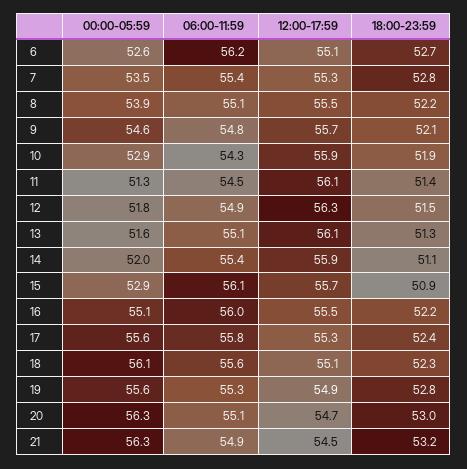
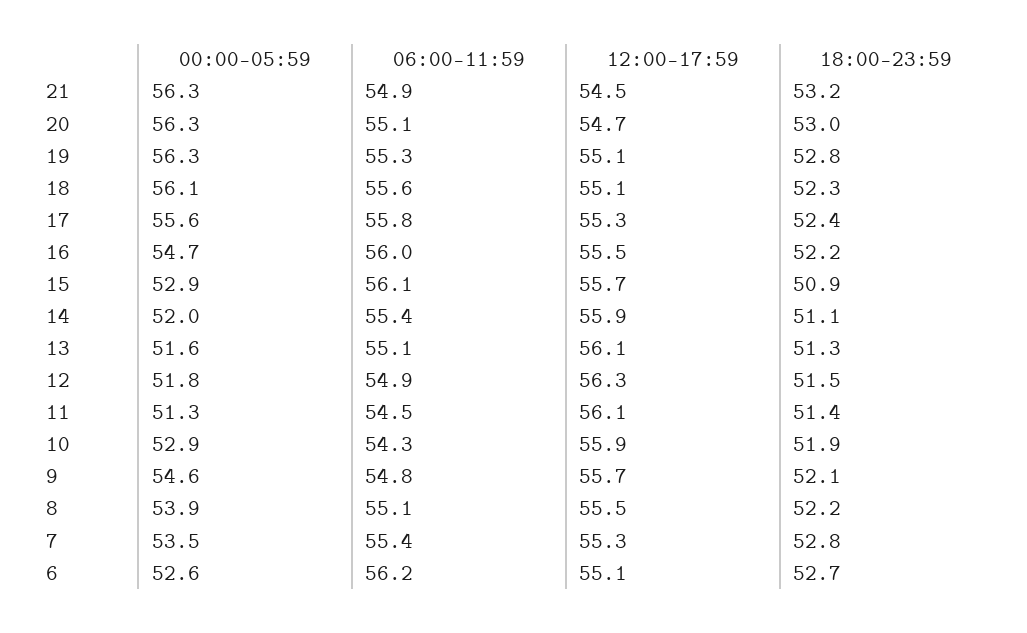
  {
    "00:00-05:59": {
      "6": 52.6,
      "7": 53.5,
      "8": 53.9,
      "9": 54.6,
      "10": 52.9,
      "11": 51.3,
      "12": 51.8,
      "13": 51.6,
      "14": 52,
      "15": 52.9,
-     "16": 55.1,
+     "16": 54.7,
      "17": 55.6,
      "18": 56.1,
-     "19": 55.6,
+     "19": 56.3,
      "20": 56.3,
      "21": 56.3
    },
    "06:00-11:59": {
      "6": 56.2,
      "7": 55.4,
      "8": 55.1,
      "9": 54.8,
      "10": 54.3,
      "11": 54.5,
      "12": 54.9,
      "13": 55.1,
      "14": 55.4,
      "15": 56.1,
      "16": 56,
      "17": 55.8,
      "18": 55.6,
      "19": 55.3,
      "20": 55.1,
      "21": 54.9
    },
    "12:00-17:59": {
      "6": 55.1,
      "7": 55.3,
      "8": 55.5,
      "9": 55.7,
      "10": 55.9,
      "11": 56.1,
      "12": 56.3,
      "13": 56.1,
      "14": 55.9,
      "15": 55.7,
      "16": 55.5,
      "17": 55.3,
      "18": 55.1,
-     "19": 54.9,
+     "19": 55.1,
      "20": 54.7,
      "21": 54.5
    },
    "18:00-23:59": {
      "6": 52.7,
      "7": 52.8,
      "8": 52.2,
      "9": 52.1,
      "10": 51.9,
      "11": 51.4,
      "12": 51.5,
      "13": 51.3,
      "14": 51.1,
      "15": 50.9,
      "16": 52.2,
      "17": 52.4,
      "18": 52.3,
      "19": 52.8,
      "20": 53,
      "21": 53.2
    }
  }

